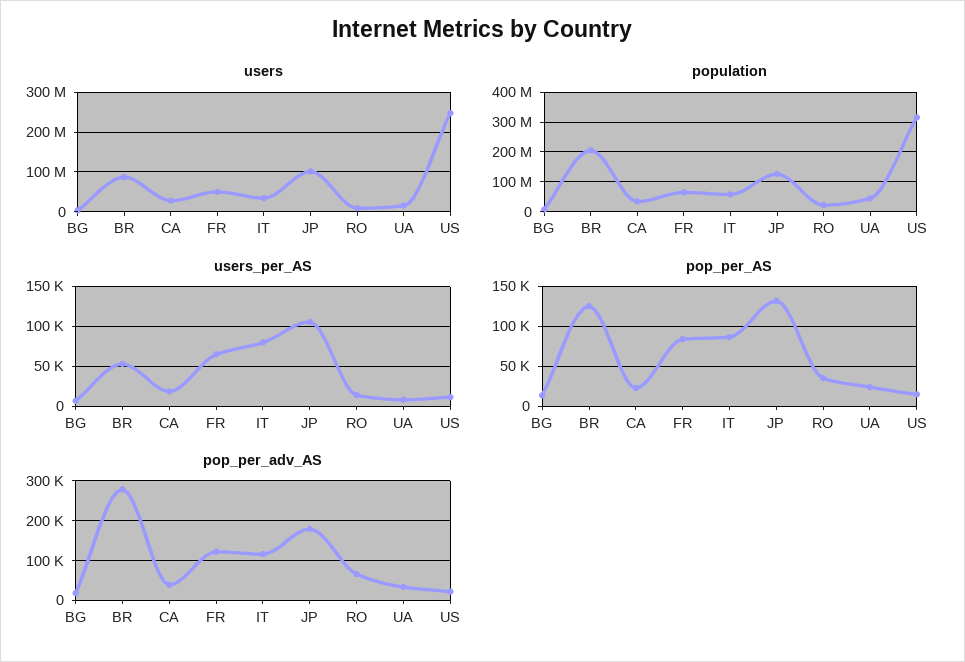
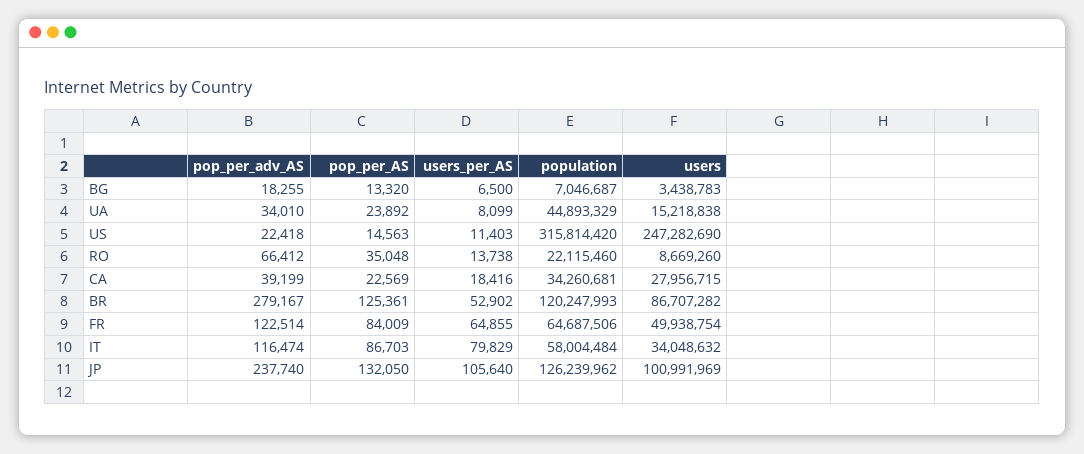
  {
    "users": {
      "BG": 3438783,
      "BR": 86707282,
      "CA": 27956715,
      "FR": 49938754,
      "IT": 34048632,
      "JP": 100991969,
      "RO": 8669260,
      "UA": 15218838,
      "US": 247282690
    },
    "population": {
      "BG": 7046687,
-     "BR": 200000000,
+     "BR": 120247993,
      "CA": 34260681,
      "FR": 64687506,
      "IT": 58004484,
      "JP": 126239962,
      "RO": 22115460,
      "UA": 44893329,
      "US": 315814420
    },
    "users_per_AS": {
      "BG": 6500,
      "BR": 52902,
      "CA": 18416,
      "FR": 64855,
      "IT": 79829,
      "JP": 105640,
      "RO": 13738,
      "UA": 8099,
      "US": 11403
    },
    "pop_per_AS": {
      "BG": 13320,
      "BR": 125361,
      "CA": 22569,
      "FR": 84009,
      "IT": 86703,
      "JP": 132050,
      "RO": 35048,
      "UA": 23892,
      "US": 14563
    },
    "pop_per_adv_AS": {
      "BG": 18255,
      "BR": 279167,
      "CA": 39199,
      "FR": 122514,
      "IT": 116474,
-     "JP": 180000,
+     "JP": 237740,
      "RO": 66412,
      "UA": 34010,
      "US": 22418
    }
  }

